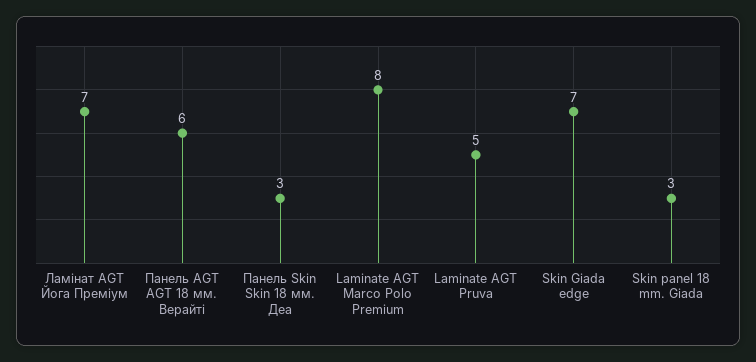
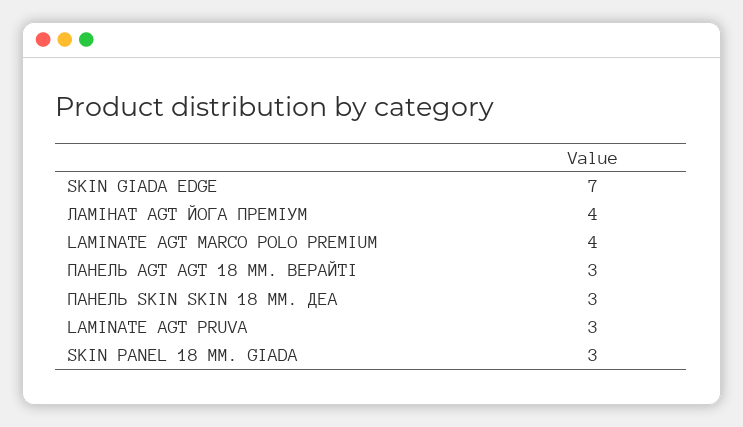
  {
-   "Ламінат AGT Йога Преміум": 7,
+   "Ламінат AGT Йога Преміум": 4,
-   "Панель AGT AGT 18 мм. Верайті": 6,
+   "Панель AGT AGT 18 мм. Верайті": 3,
    "Панель Skin Skin 18 мм. Деа": 3,
-   "Laminate AGT Marco Polo Premium": 8,
+   "Laminate AGT Marco Polo Premium": 4,
-   "Laminate AGT Pruva": 5,
+   "Laminate AGT Pruva": 3,
    "Skin Giada edge": 7,
    "Skin panel 18 mm. Giada": 3
  }

